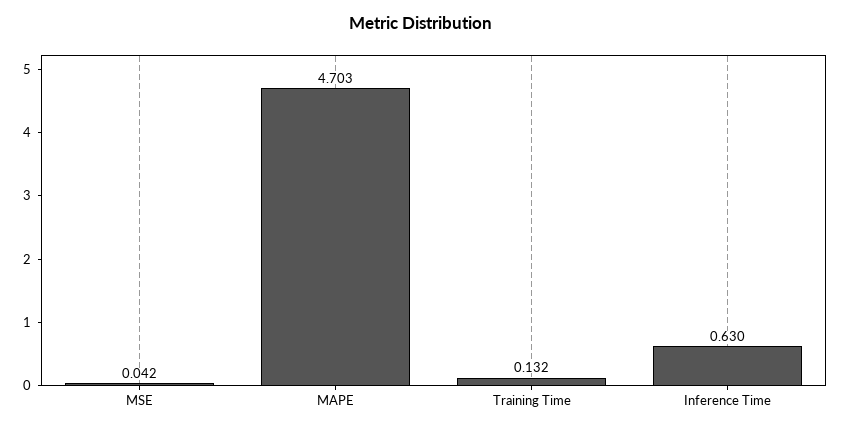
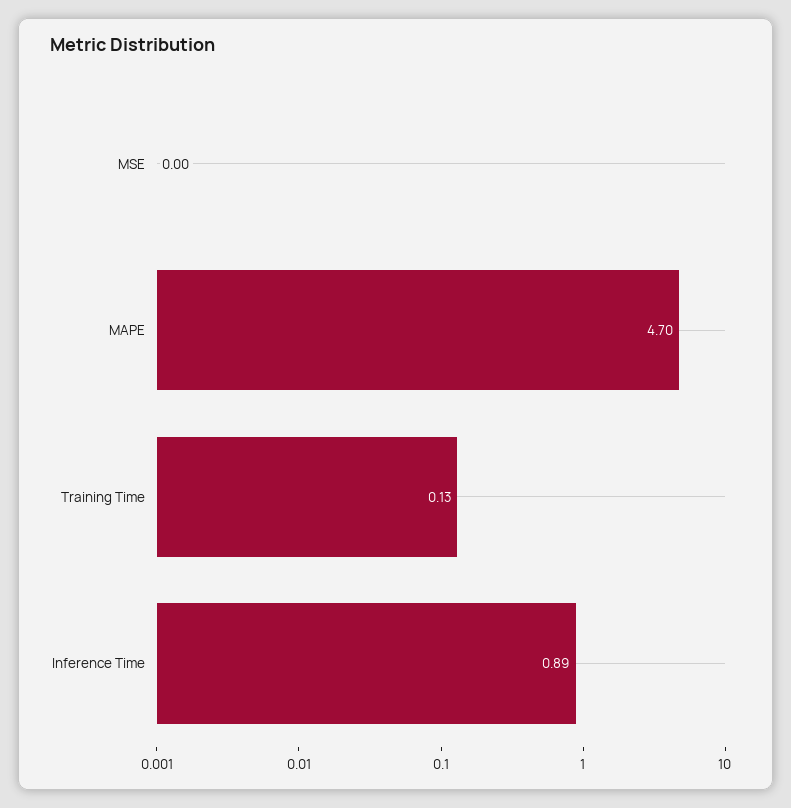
  {
-   "MSE": 0.042,
+   "MSE": 0,
    "MAPE": 4.703,
    "Training Time": 0.132,
-   "Inference Time": 0.63
+   "Inference Time": 0.89
  }

